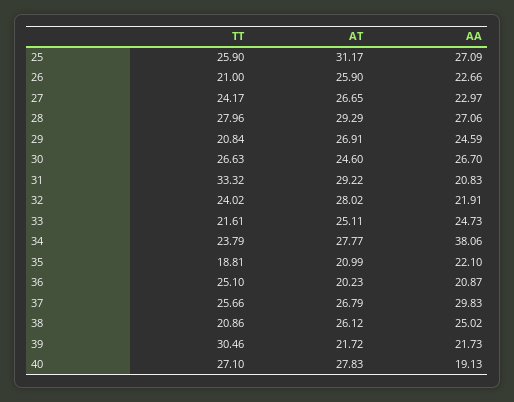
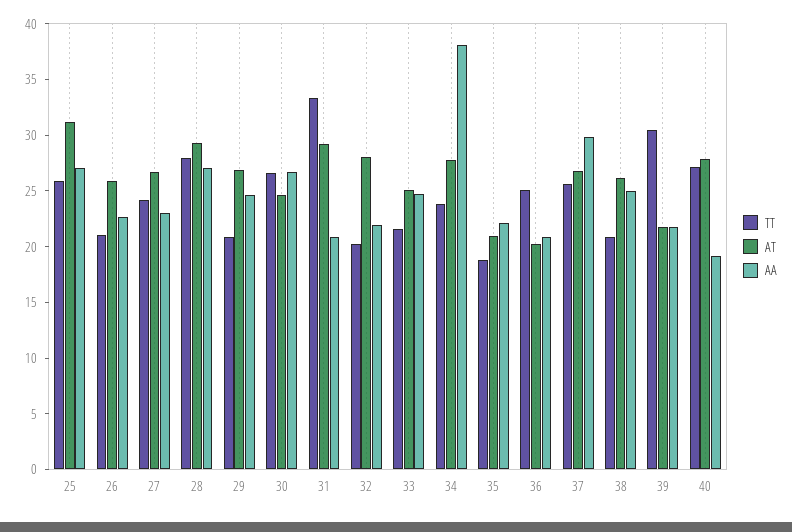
  {
    "TT": {
      "25": 25.9,
      "26": 21,
      "27": 24.17,
      "28": 27.96,
      "29": 20.84,
      "30": 26.63,
      "31": 33.32,
-     "32": 24.02,
+     "32": 20,
      "33": 21.61,
      "34": 23.79,
      "35": 18.81,
      "36": 25.1,
      "37": 25.66,
      "38": 20.86,
      "39": 30.46,
      "40": 27.1
    },
    "AT": {
      "25": 31.17,
      "26": 25.9,
      "27": 26.65,
      "28": 29.29,
      "29": 26.91,
      "30": 24.6,
      "31": 29.22,
      "32": 28.02,
      "33": 25.11,
      "34": 27.77,
      "35": 20.99,
      "36": 20.23,
      "37": 26.79,
      "38": 26.12,
      "39": 21.72,
      "40": 27.83
    },
    "AA": {
      "25": 27.09,
      "26": 22.66,
      "27": 22.97,
      "28": 27.06,
      "29": 24.59,
      "30": 26.7,
      "31": 20.83,
      "32": 21.91,
      "33": 24.73,
      "34": 38.06,
      "35": 22.1,
      "36": 20.87,
      "37": 29.83,
      "38": 25.02,
      "39": 21.73,
      "40": 19.13
    }
  }

